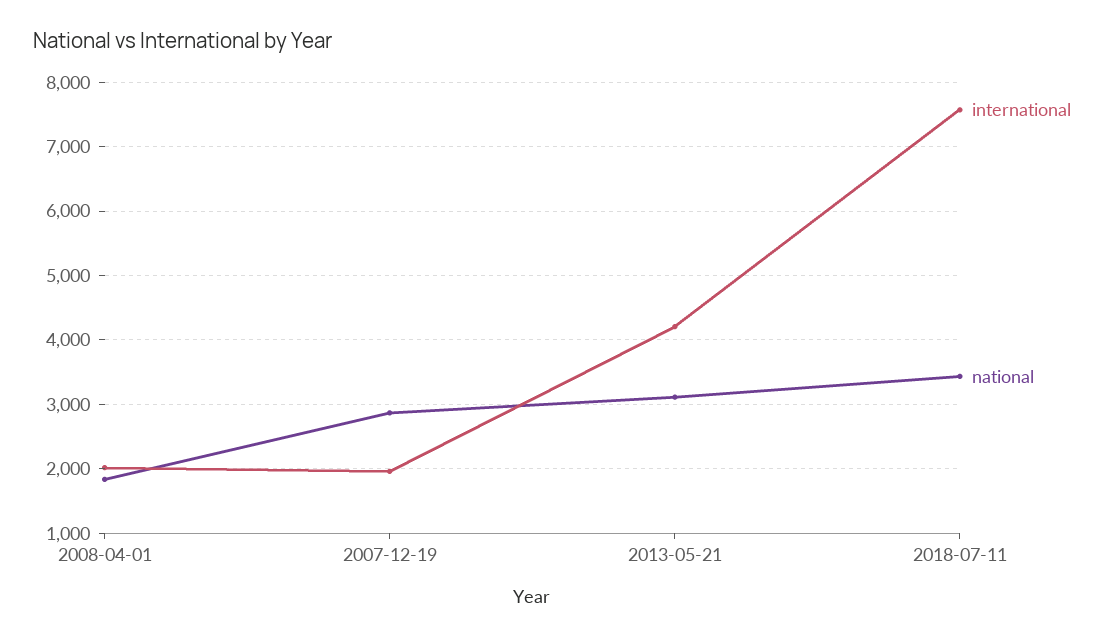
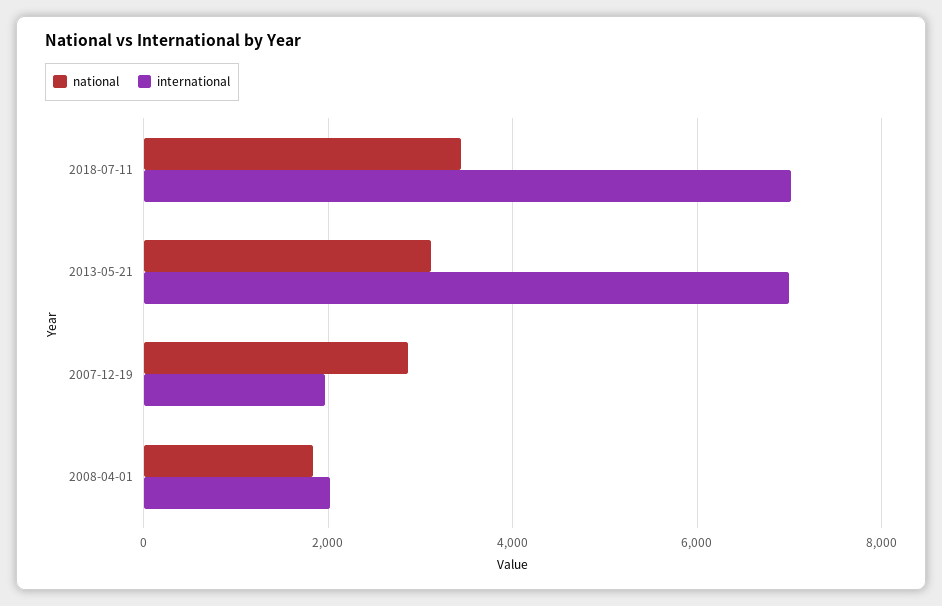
  {
    "international": {
      "2008-04-01": 2000,
      "2007-12-19": 2000,
-     "2013-05-21": 4200,
+     "2013-05-21": 7000,
-     "2018-07-11": 7600
+     "2018-07-11": 7000
    },
    "national": {
      "2008-04-01": 1800,
      "2007-12-19": 2900,
      "2013-05-21": 3100,
      "2018-07-11": 3400
    }
  }

